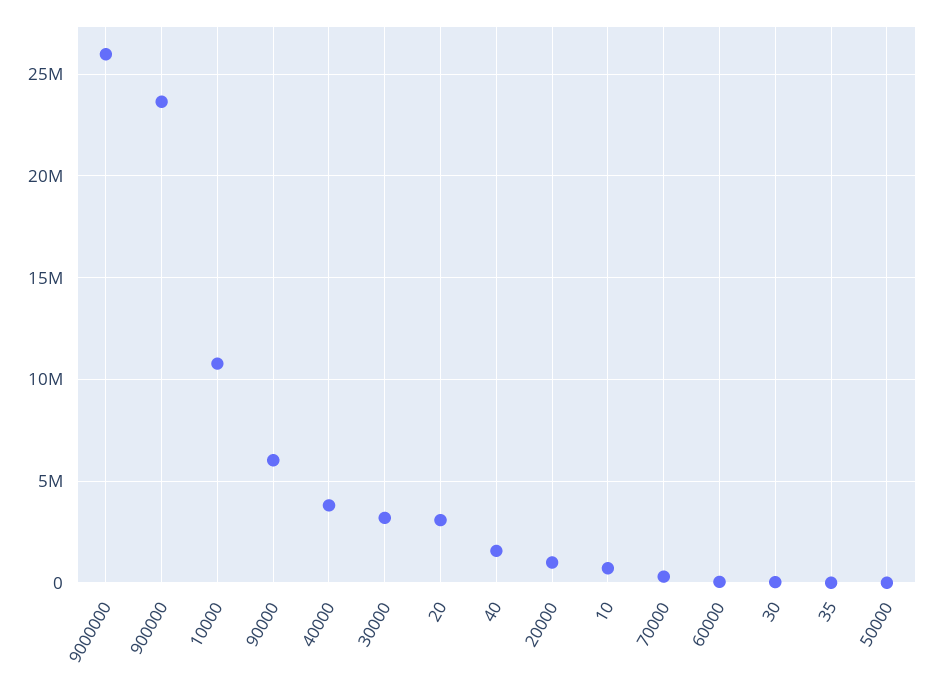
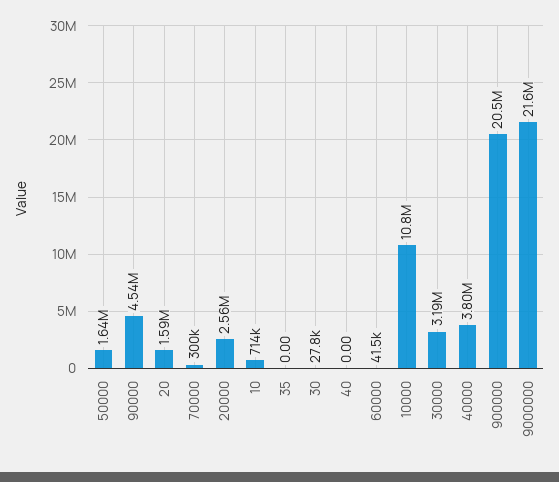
  {
-   "9000000": 26000000,
+   "9000000": 21600000,
-   "900000": 23500000,
+   "900000": 20500000,
    "10000": 10800000,
-   "90000": 6000000,
+   "90000": 4540000,
    "40000": 3800000,
    "30000": 3190000,
-   "20": 3000000,
+   "20": 1590000,
-   "40": 1500000,
+   "40": 0,
-   "20000": 1000000,
+   "20000": 2560000,
    "10": 714000,
    "70000": 300000,
    "60000": 41500,
    "30": 27800,
    "35": 0,
-   "50000": 0
+   "50000": 1640000
  }

